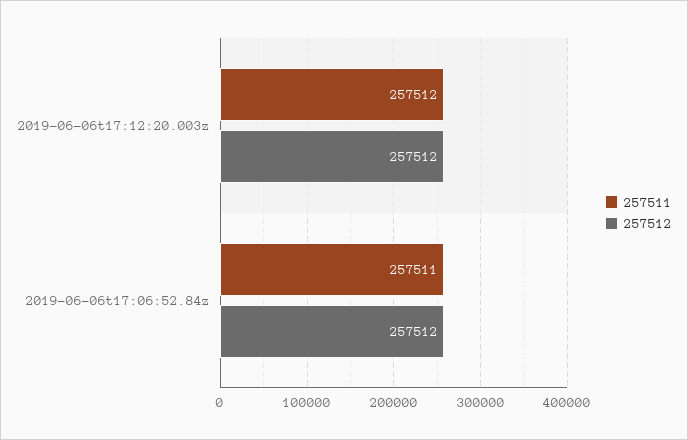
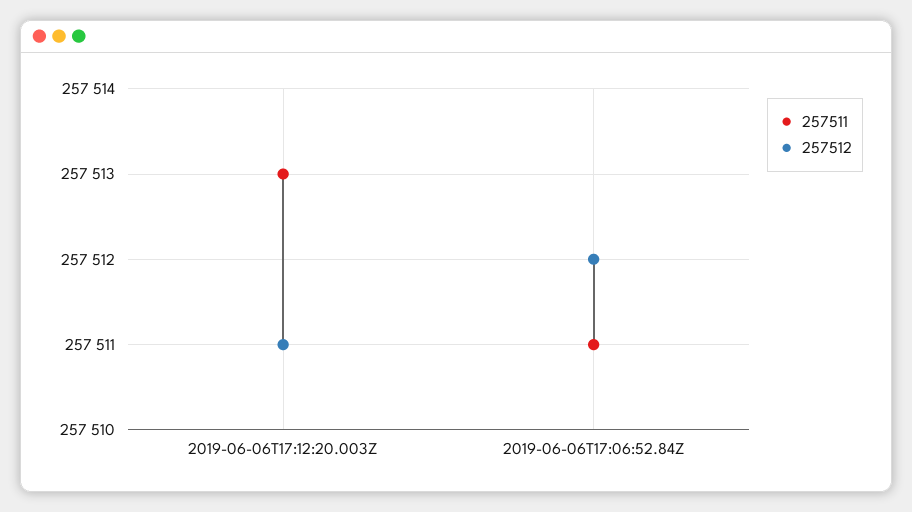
  {
    "257511": {
-     "2019-06-06t17:12:20.003z": 257512,
+     "2019-06-06t17:12:20.003z": 257513,
      "2019-06-06t17:06:52.84z": 257511
    },
    "257512": {
-     "2019-06-06t17:12:20.003z": 257512,
+     "2019-06-06t17:12:20.003z": 257511,
      "2019-06-06t17:06:52.84z": 257512
    }
  }

